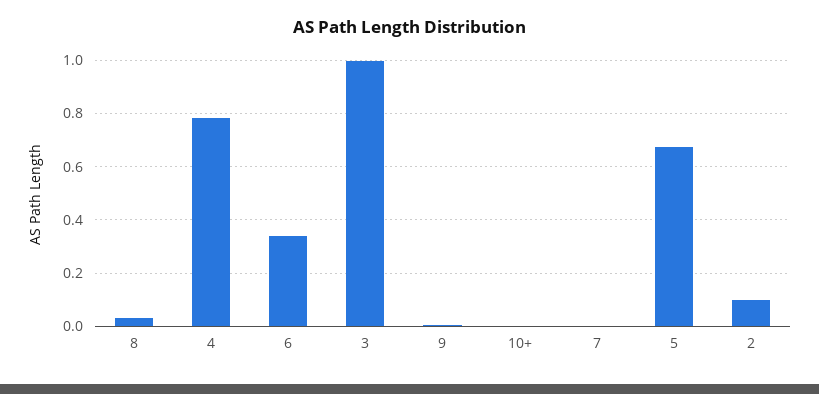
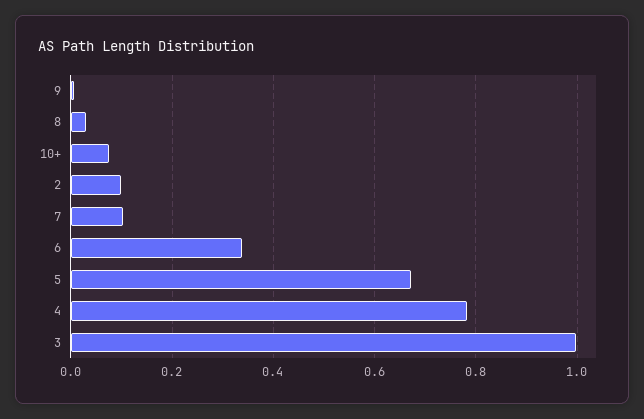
  {
    "8": 0.04,
    "4": 0.78,
    "6": 0.34,
    "3": 1,
    "9": 0,
-   "10+": 0,
+   "10+": 0.08,
-   "7": 0,
+   "7": 0.1,
    "5": 0.68,
    "2": 0.1
  }

